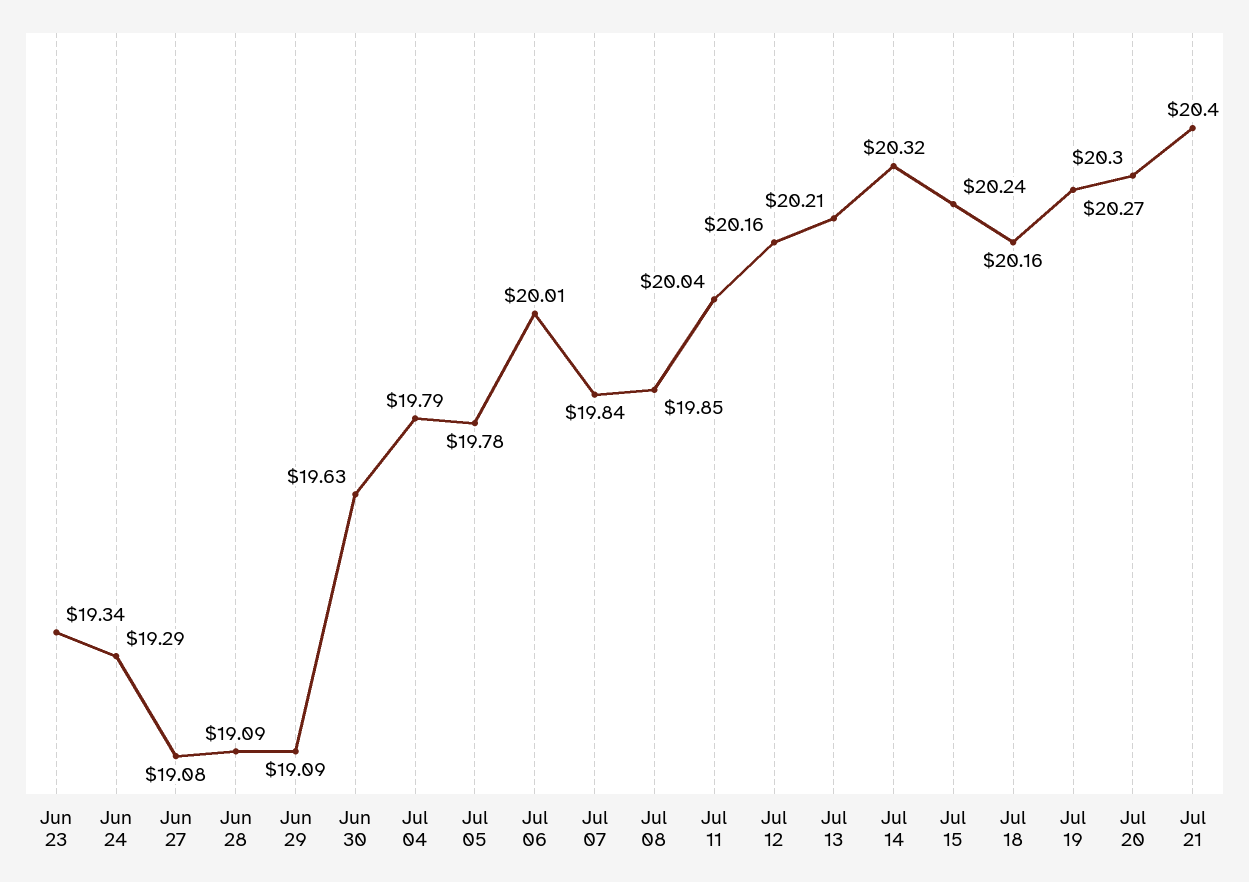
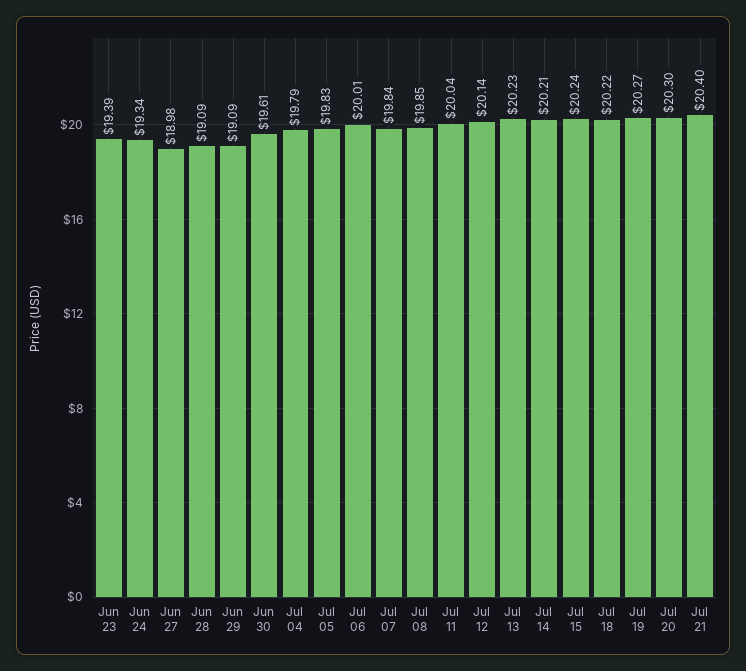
  {
-   "Jun 23": 19.34,
+   "Jun 23": 19.39,
-   "Jun 24": 19.29,
+   "Jun 24": 19.34,
-   "Jun 27": 19.08,
+   "Jun 27": 18.98,
    "Jun 28": 19.09,
    "Jun 29": 19.09,
-   "Jun 30": 19.63,
+   "Jun 30": 19.61,
    "Jul 04": 19.79,
-   "Jul 05": 19.78,
+   "Jul 05": 19.83,
    "Jul 06": 20.01,
    "Jul 07": 19.84,
    "Jul 08": 19.85,
    "Jul 11": 20.04,
-   "Jul 12": 20.16,
+   "Jul 12": 20.14,
-   "Jul 13": 20.21,
+   "Jul 13": 20.23,
-   "Jul 14": 20.32,
+   "Jul 14": 20.21,
    "Jul 15": 20.24,
-   "Jul 18": 20.16,
+   "Jul 18": 20.22,
    "Jul 19": 20.27,
    "Jul 20": 20.3,
    "Jul 21": 20.4
  }

